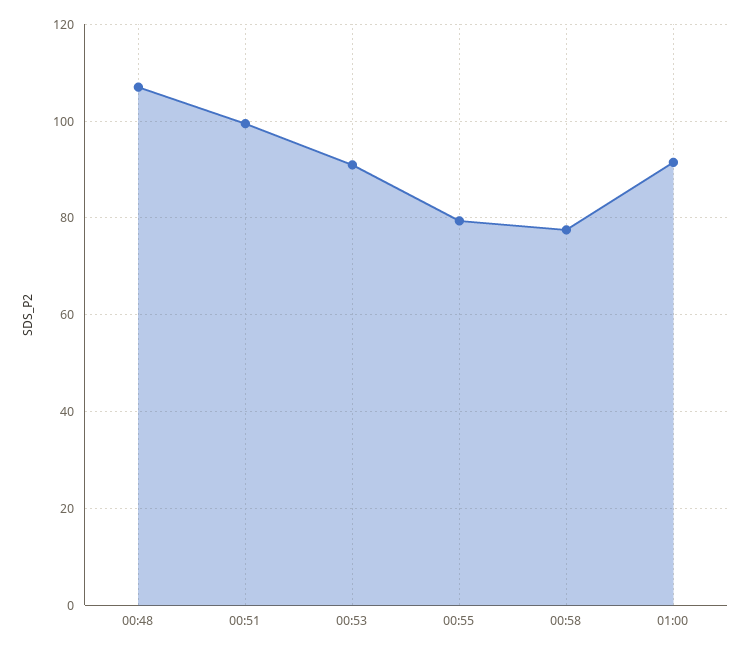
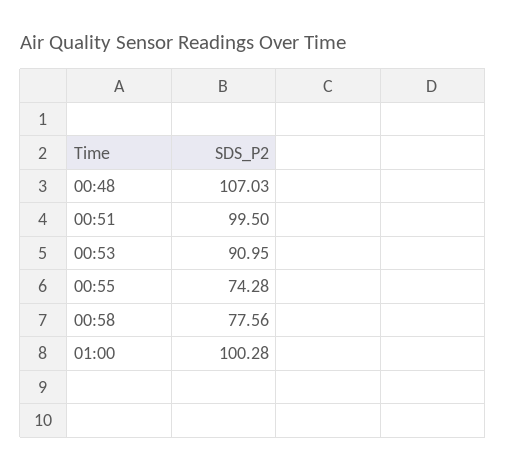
  {
    "00:48": 107.03,
    "00:51": 99.5,
    "00:53": 90.95,
-   "00:55": 80,
+   "00:55": 74.28,
    "00:58": 77.56,
-   "01:00": 92
+   "01:00": 100.28
  }

